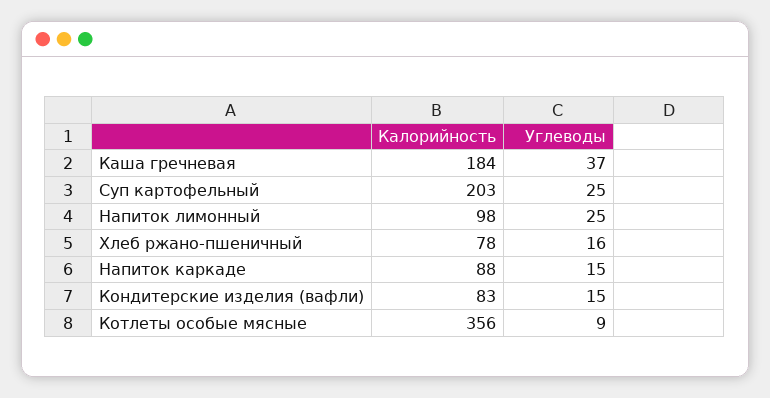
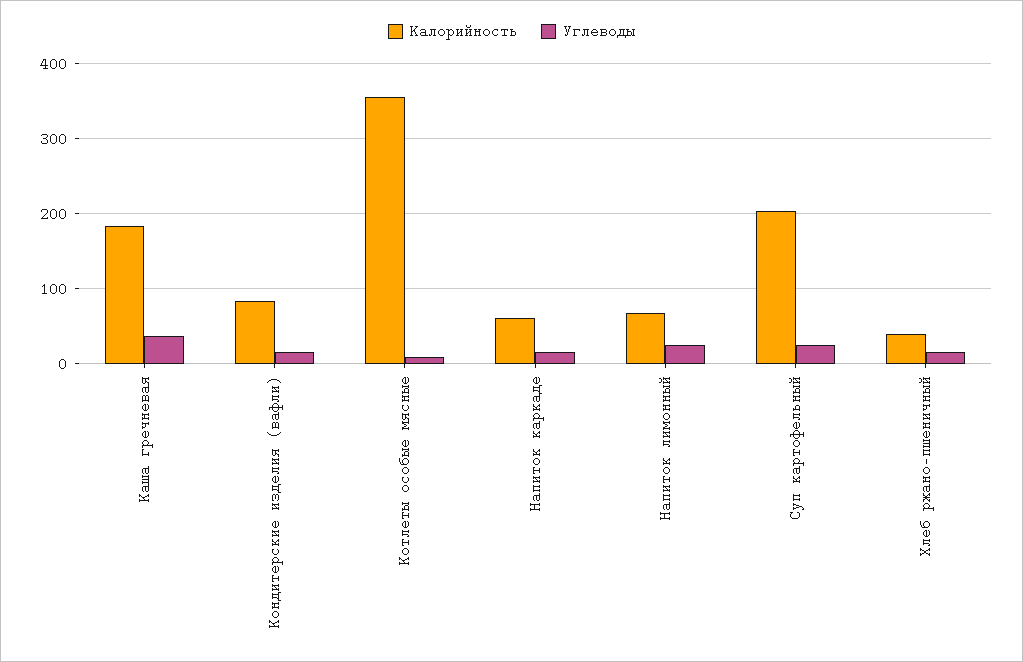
  {
    "Калорийность": {
      "Каша гречневая": 184,
      "Суп картофельный": 203,
-     "Напиток лимонный": 98,
+     "Напиток лимонный": 70,
-     "Хлеб ржано-пшеничный": 78,
+     "Хлеб ржано-пшеничный": 40,
-     "Напиток каркаде": 88,
+     "Напиток каркаде": 60,
      "Кондитерские изделия (вафли)": 83,
      "Котлеты особые мясные": 356
    },
    "Углеводы": {
      "Каша гречневая": 37,
      "Суп картофельный": 25,
      "Напиток лимонный": 25,
      "Хлеб ржано-пшеничный": 16,
      "Напиток каркаде": 15,
      "Кондитерские изделия (вафли)": 15,
      "Котлеты особые мясные": 9
    }
  }

